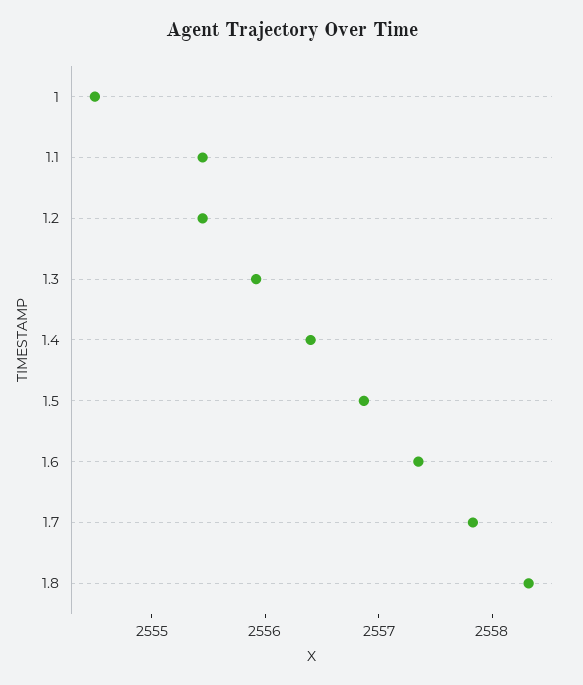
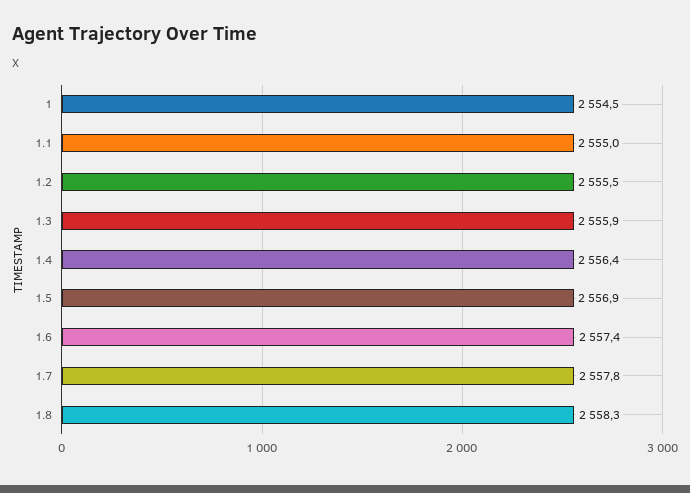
  {
    "1": 2554.5,
-   "1.1": 2555.4,
+   "1.1": 2555,
    "1.2": 2555.5,
    "1.3": 2555.9,
    "1.4": 2556.4,
    "1.5": 2556.9,
    "1.6": 2557.4,
    "1.7": 2557.8,
    "1.8": 2558.3
  }

